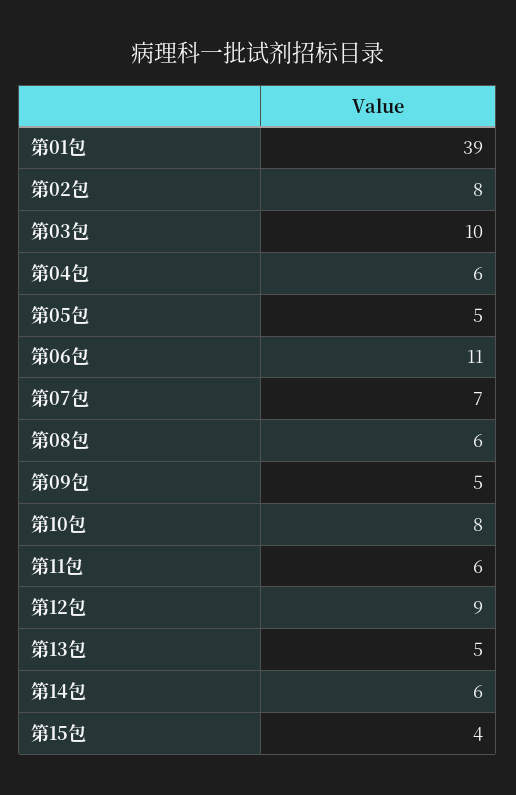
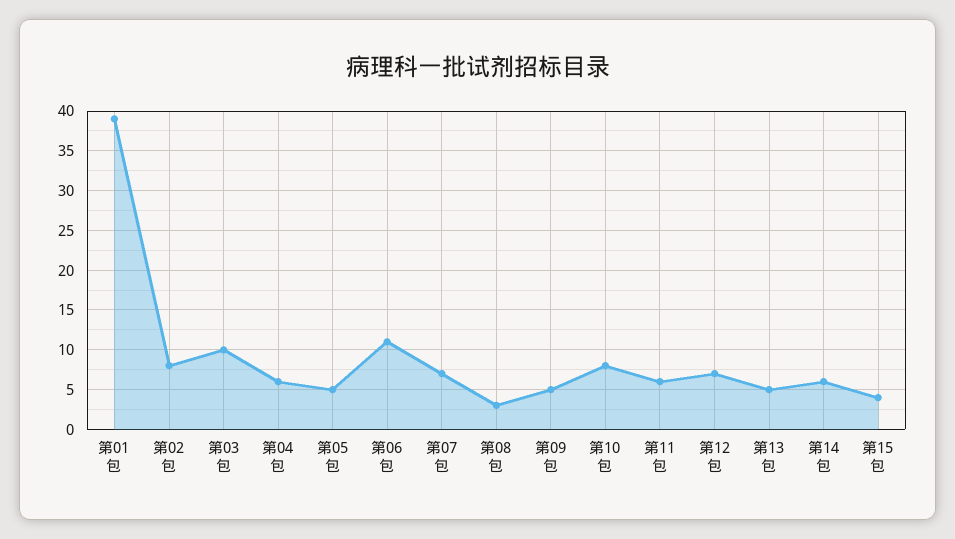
  {
    "第01包": 39,
    "第02包": 8,
    "第03包": 10,
    "第04包": 6,
    "第05包": 5,
    "第06包": 11,
    "第07包": 7,
-   "第08包": 6,
+   "第08包": 3,
    "第09包": 5,
    "第10包": 8,
    "第11包": 6,
-   "第12包": 9,
+   "第12包": 7,
    "第13包": 5,
    "第14包": 6,
    "第15包": 4
  }

